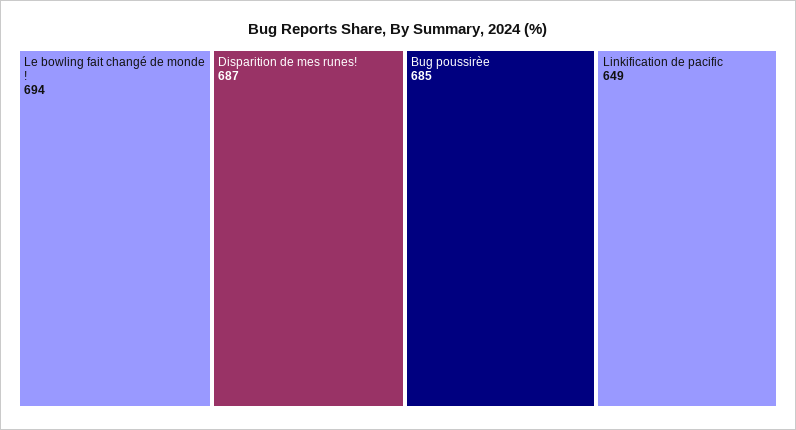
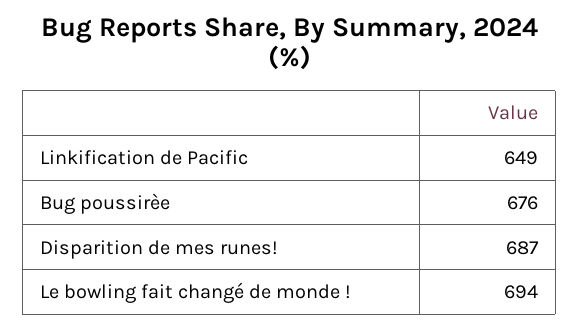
  {
    "Le bowling fait changé de monde !": 694,
    "Disparition de mes runes!": 687,
-   "Bug poussirèe": 685,
+   "Bug poussirèe": 676,
    "Linkification de pacific": 649
  }

